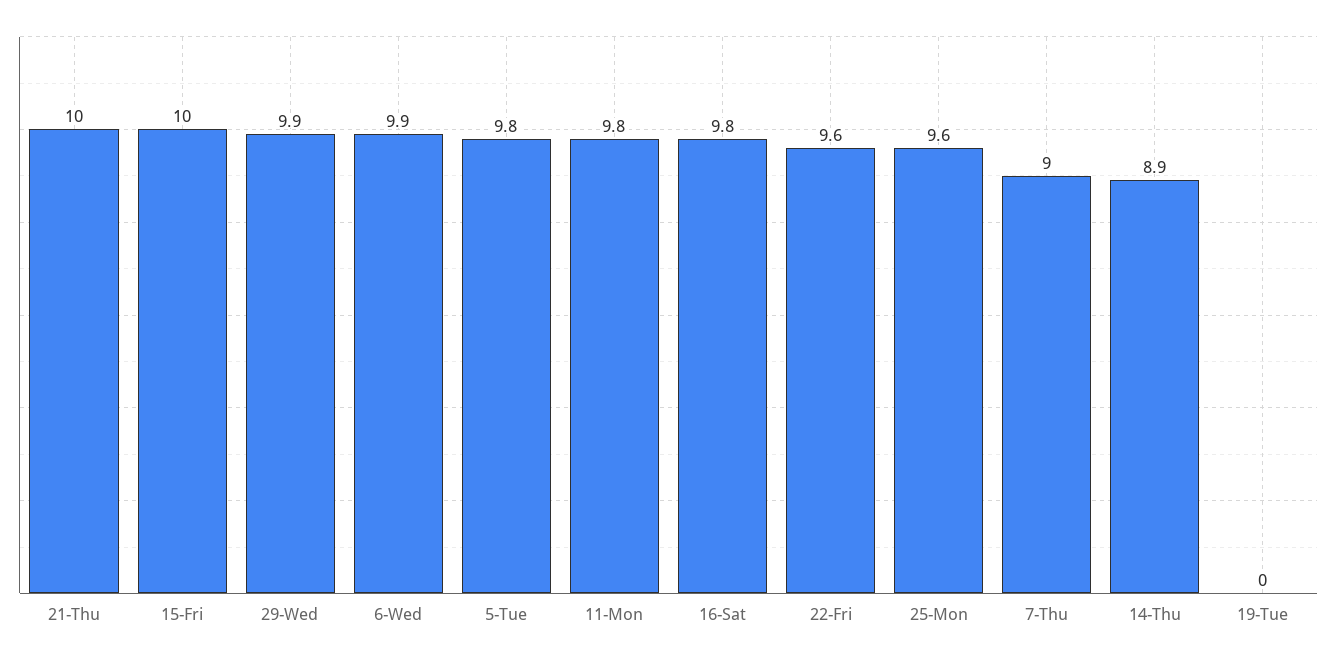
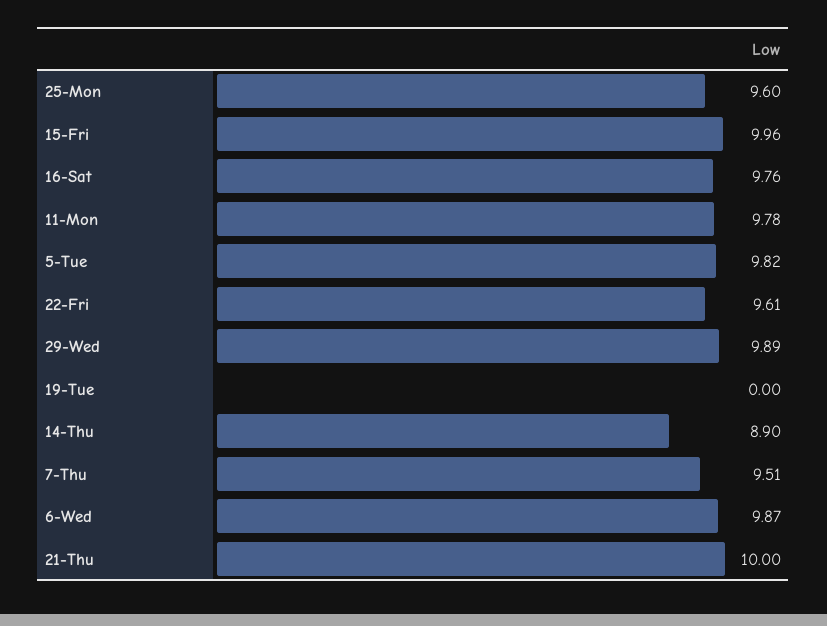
  {
    "21-Thu": 10,
    "15-Fri": 9.96,
    "29-Wed": 9.89,
    "6-Wed": 9.87,
    "5-Tue": 9.82,
    "11-Mon": 9.78,
    "16-Sat": 9.76,
    "22-Fri": 9.61,
    "25-Mon": 9.6,
-   "7-Thu": 9,
+   "7-Thu": 9.51,
    "14-Thu": 8.9,
    "19-Tue": 0
  }

